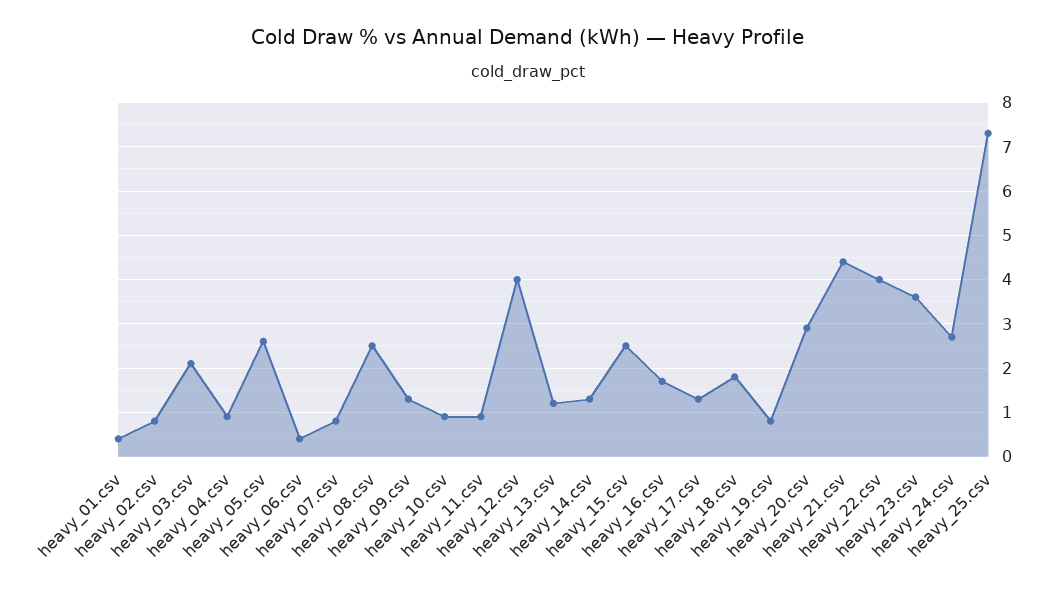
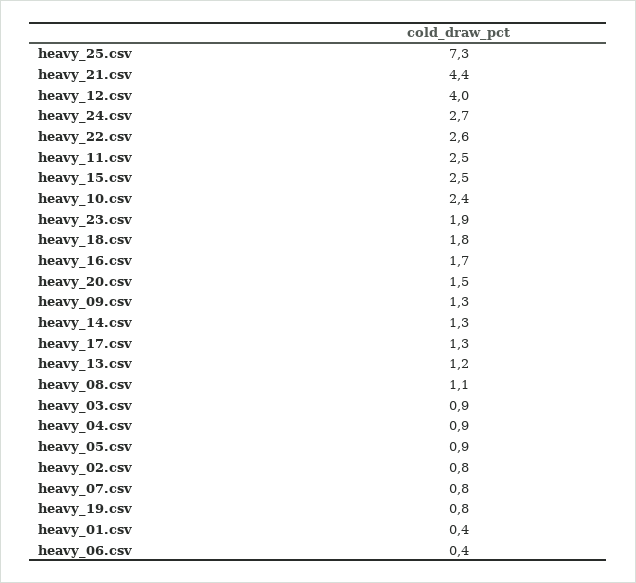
  {
    "heavy_01.csv": 0.4,
    "heavy_02.csv": 0.8,
-   "heavy_03.csv": 2,
+   "heavy_03.csv": 0.9,
    "heavy_04.csv": 0.9,
-   "heavy_05.csv": 2.5,
+   "heavy_05.csv": 0.9,
    "heavy_06.csv": 0.4,
    "heavy_07.csv": 0.8,
-   "heavy_08.csv": 2.5,
+   "heavy_08.csv": 1.1,
    "heavy_09.csv": 1.3,
-   "heavy_10.csv": 1,
+   "heavy_10.csv": 2.4,
-   "heavy_11.csv": 1,
+   "heavy_11.csv": 2.5,
    "heavy_12.csv": 4,
    "heavy_13.csv": 1.2,
    "heavy_14.csv": 1.3,
    "heavy_15.csv": 2.5,
    "heavy_16.csv": 1.7,
    "heavy_17.csv": 1.3,
    "heavy_18.csv": 1.8,
    "heavy_19.csv": 0.8,
-   "heavy_20.csv": 3,
+   "heavy_20.csv": 1.5,
    "heavy_21.csv": 4.4,
-   "heavy_22.csv": 4,
+   "heavy_22.csv": 2.6,
-   "heavy_23.csv": 3.5,
+   "heavy_23.csv": 1.9,
    "heavy_24.csv": 2.7,
    "heavy_25.csv": 7.3
  }

